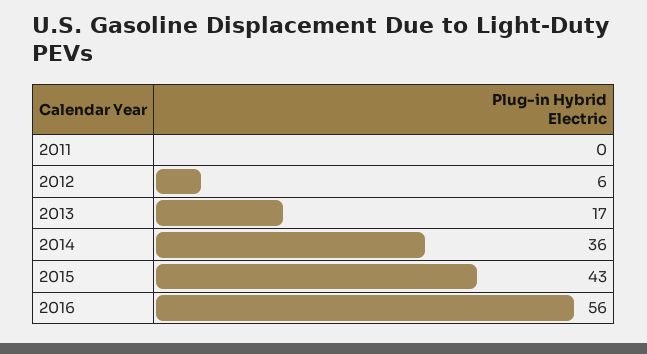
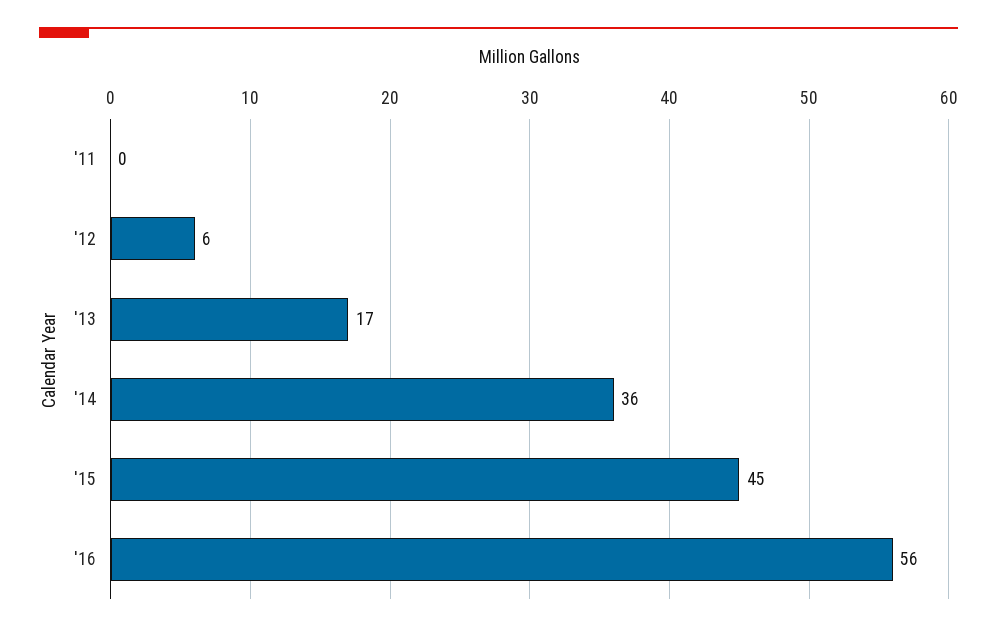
  {
    "2011": 0,
    "2012": 6,
    "2013": 17,
    "2014": 36,
-   "2015": 43,
+   "2015": 45,
    "2016": 56
  }

